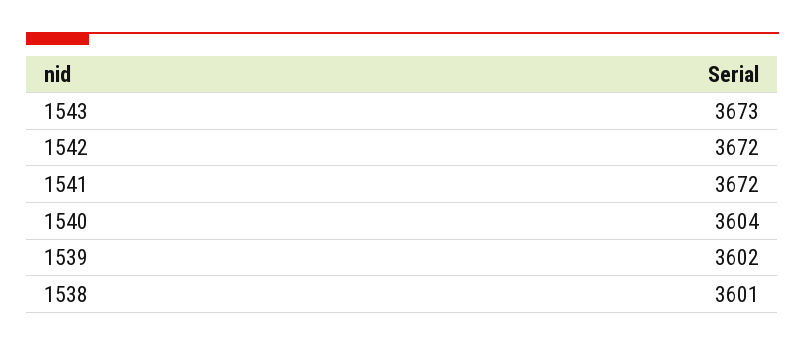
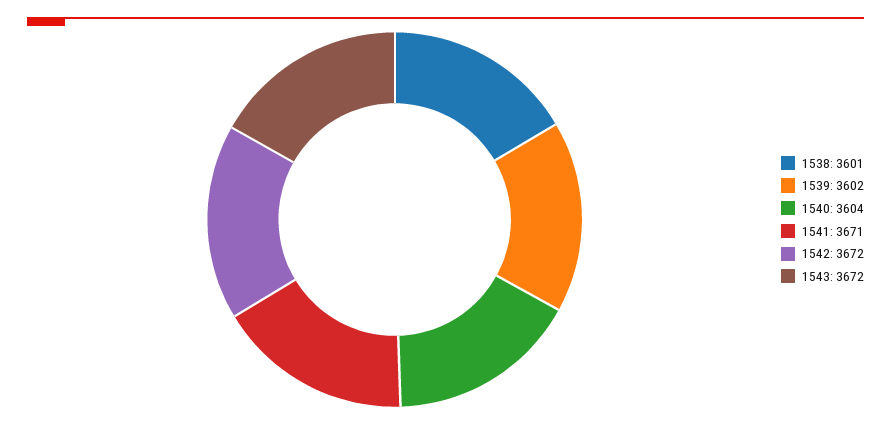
  {
-   "1543": 3673,
+   "1543": 3672,
    "1542": 3672,
-   "1541": 3672,
+   "1541": 3671,
    "1540": 3604,
    "1539": 3602,
    "1538": 3601
  }

